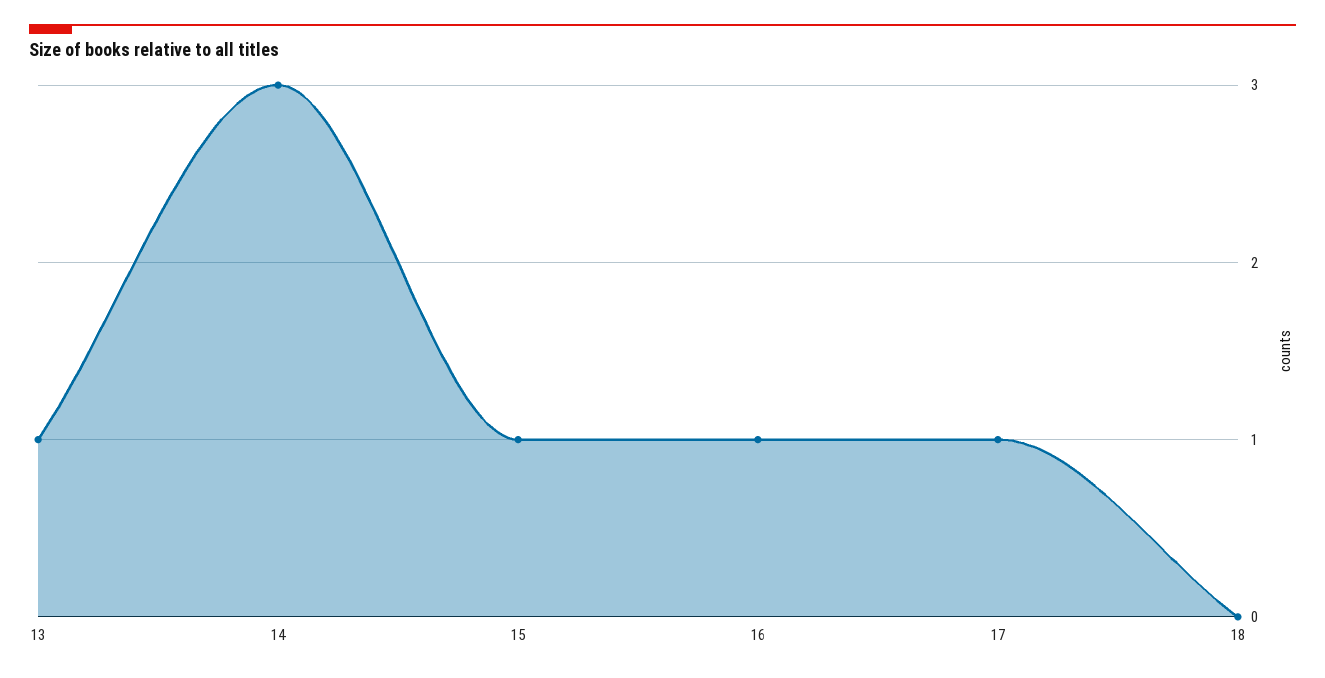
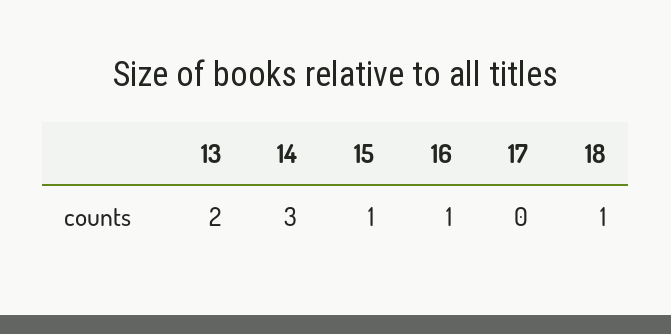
  {
-   "13": 1,
+   "13": 2,
    "14": 3,
    "15": 1,
    "16": 1,
-   "17": 1,
+   "17": 0,
-   "18": 0
+   "18": 1
  }

